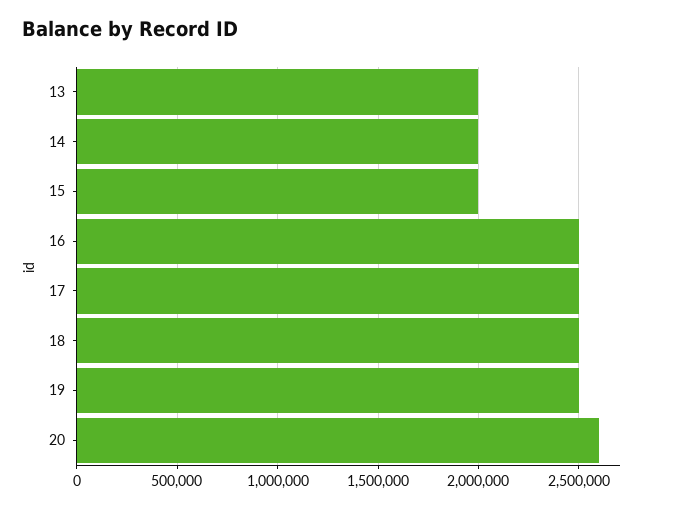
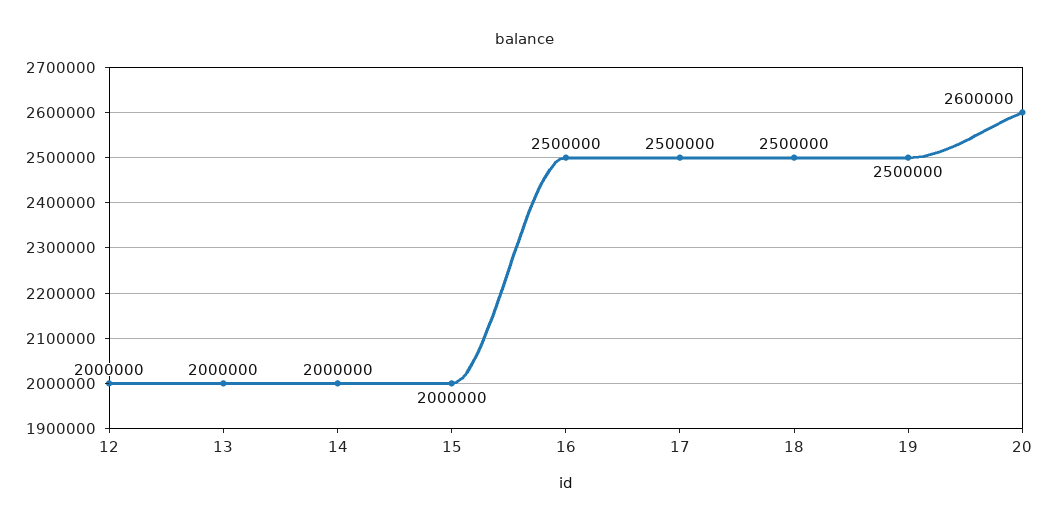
  {
    "13": 2000000,
    "14": 2000000,
    "15": 2000000,
    "16": 2500000,
    "17": 2500000,
    "18": 2500000,
    "19": 2500000,
-   "20": 2600000
+   "20": 2600000,
+   "12": 2000000
  }

